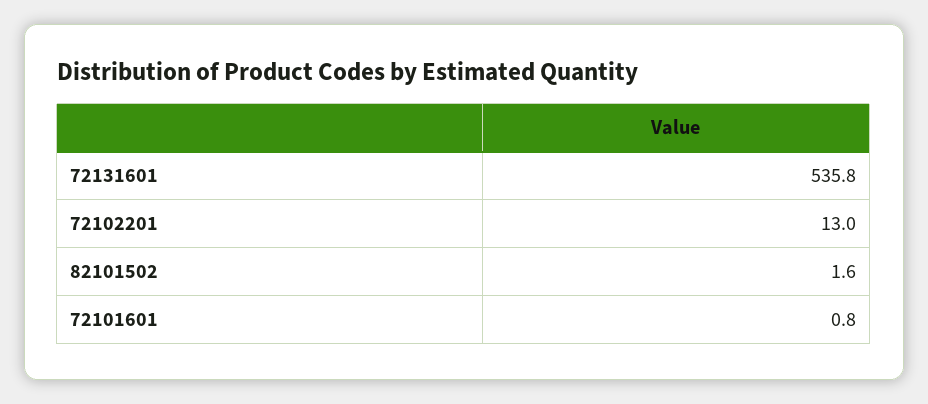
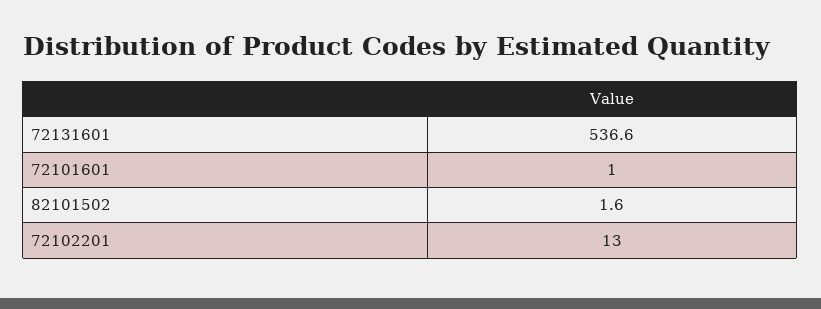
  {
-   "72131601": 535.8,
+   "72131601": 536.6,
    "72102201": 13,
    "82101502": 1.6,
-   "72101601": 0.8
+   "72101601": 1
  }

